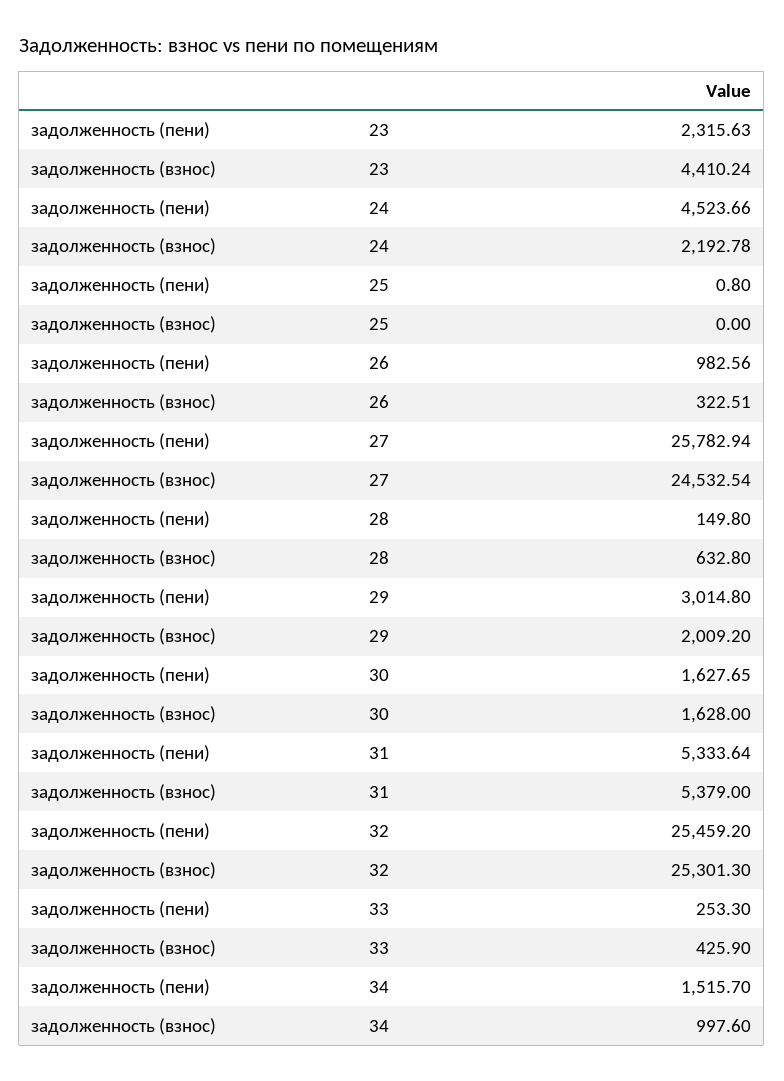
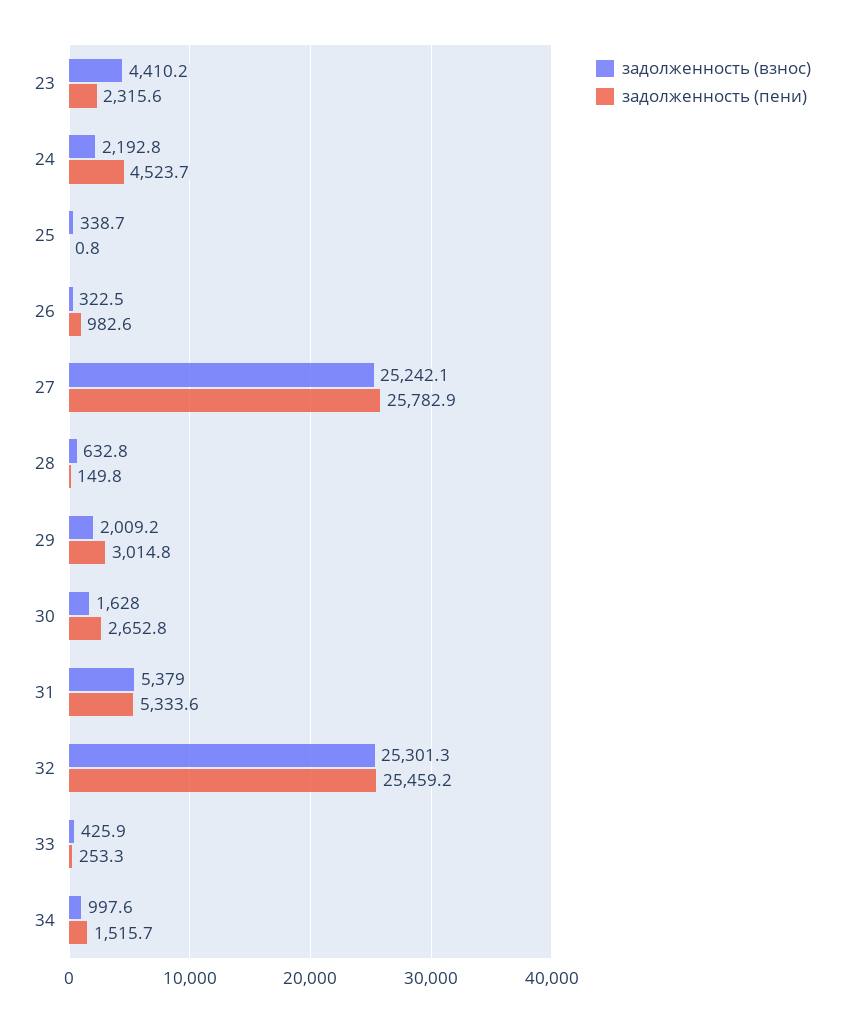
  {
    "задолженность (пени)": {
      "23": 2315.63,
      "24": 4523.66,
      "25": 0.8,
      "26": 982.56,
      "27": 25782.94,
      "28": 149.8,
      "29": 3014.8,
-     "30": 1627.65,
+     "30": 2652.8,
      "31": 5333.64,
      "32": 25459.2,
      "33": 253.3,
      "34": 1515.7
    },
    "задолженность (взнос)": {
      "23": 4410.24,
      "24": 2192.78,
-     "25": 0,
+     "25": 338.7,
      "26": 322.51,
-     "27": 24532.54,
+     "27": 25242.1,
      "28": 632.8,
      "29": 2009.2,
      "30": 1628,
      "31": 5379,
      "32": 25301.3,
      "33": 425.9,
      "34": 997.6
    }
  }

